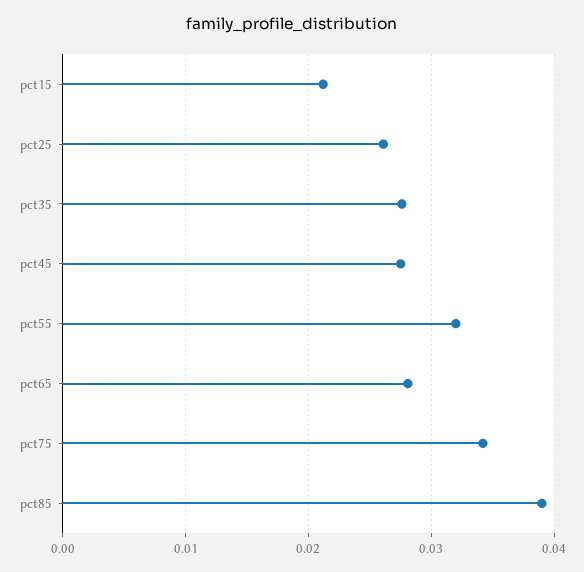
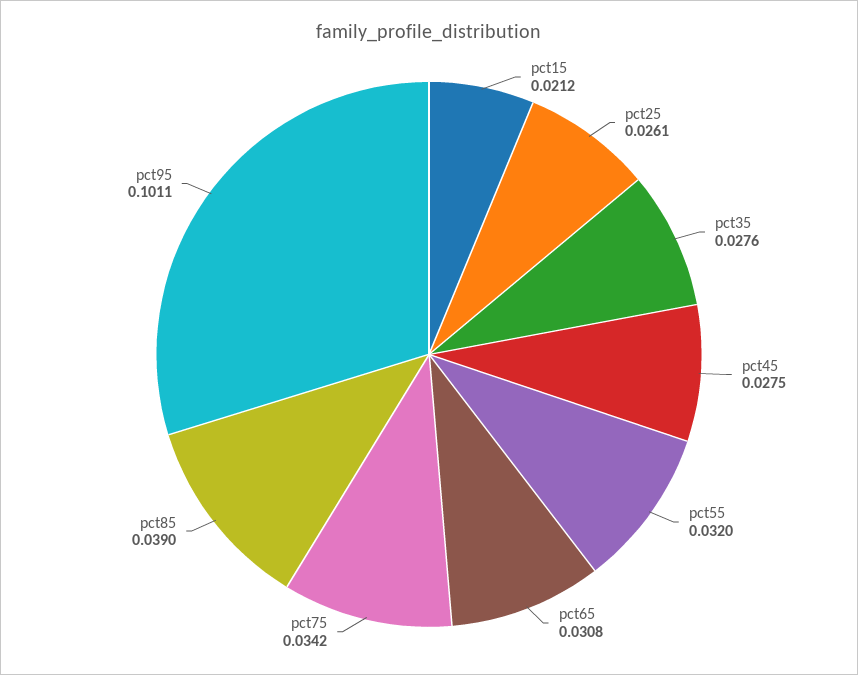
  {
    "pct15": 0.0212,
    "pct25": 0.0261,
    "pct35": 0.0276,
    "pct45": 0.0275,
    "pct55": 0.032,
-   "pct65": 0.028,
+   "pct65": 0.0308,
    "pct75": 0.0342,
-   "pct85": 0.039
+   "pct85": 0.039,
+   "pct95": 0.1011
  }

